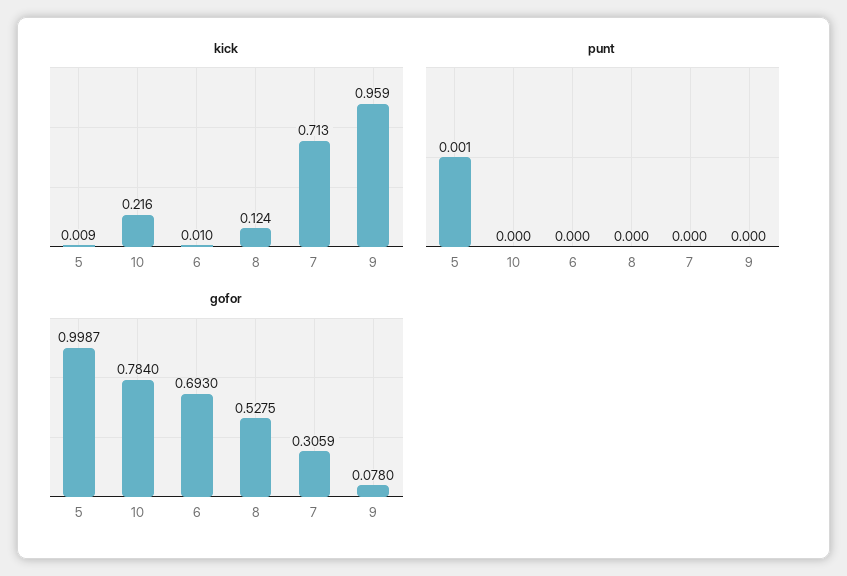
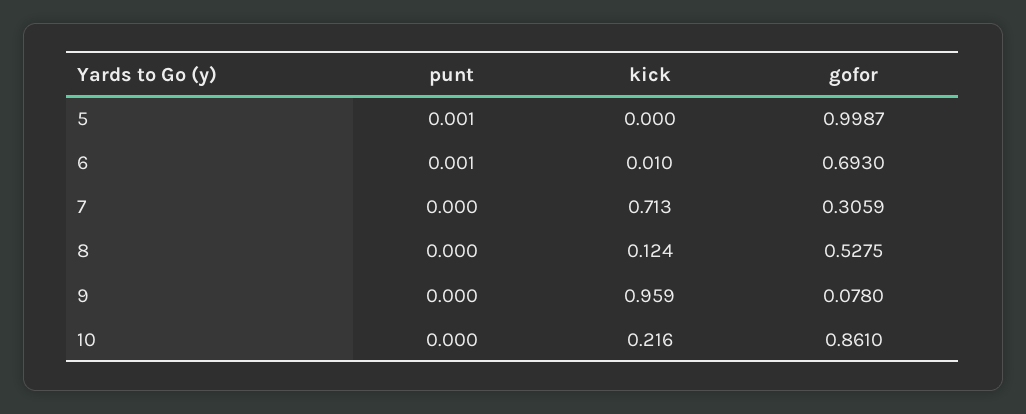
  {
    "kick": {
-     "5": 0.009,
+     "5": 0,
      "10": 0.216,
      "6": 0.01,
      "8": 0.124,
      "7": 0.713,
      "9": 0.959
    },
    "punt": {
      "5": 0.001,
      "10": 0,
-     "6": 0,
+     "6": 0.001,
      "8": 0,
      "7": 0,
      "9": 0
    },
    "gofor": {
      "5": 0.9987,
-     "10": 0.784,
+     "10": 0.861,
      "6": 0.693,
      "8": 0.5275,
      "7": 0.3059,
      "9": 0.078
    }
  }

